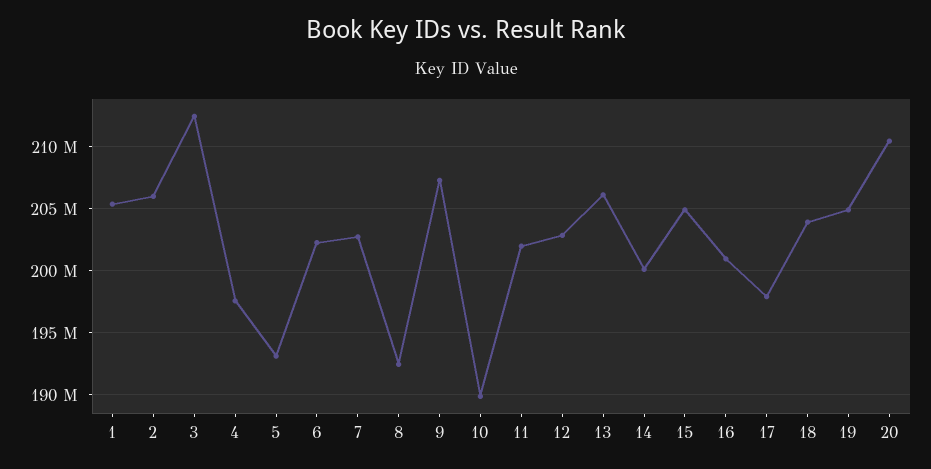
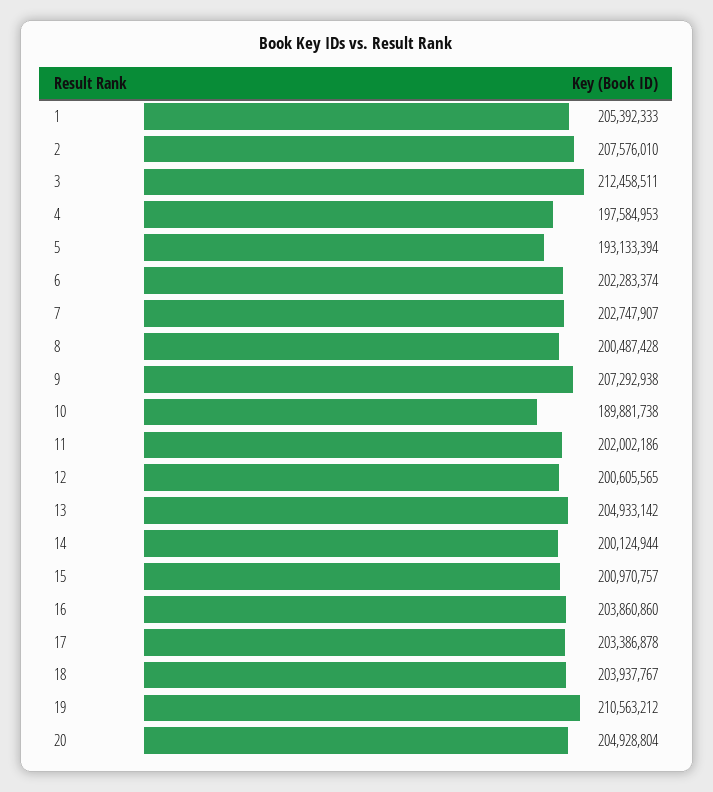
  {
    "1": 205392333,
-   "2": 206000000,
+   "2": 207576010,
    "3": 212458511,
    "4": 197584953,
    "5": 193133394,
    "6": 202283374,
    "7": 202747907,
-   "8": 192500000,
+   "8": 200487428,
    "9": 207292938,
    "10": 189881738,
    "11": 202002186,
-   "12": 203000000,
+   "12": 200605565,
-   "13": 206000000,
+   "13": 204933142,
    "14": 200124944,
-   "15": 205000000,
+   "15": 200970757,
-   "16": 201000000,
+   "16": 203860860,
-   "17": 198000000,
+   "17": 203386878,
    "18": 203937767,
-   "19": 205000000,
+   "19": 210563212,
-   "20": 210500000
+   "20": 204928804
  }

